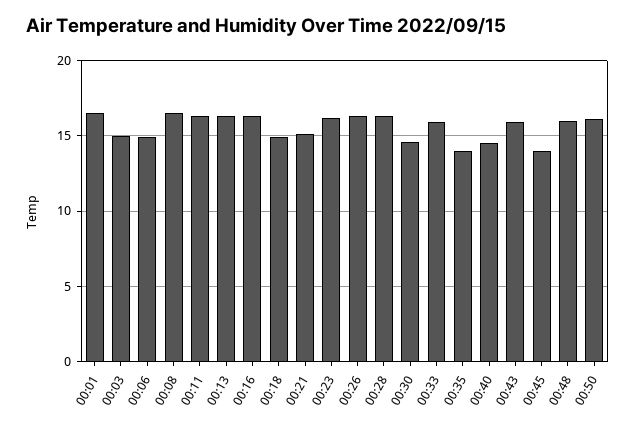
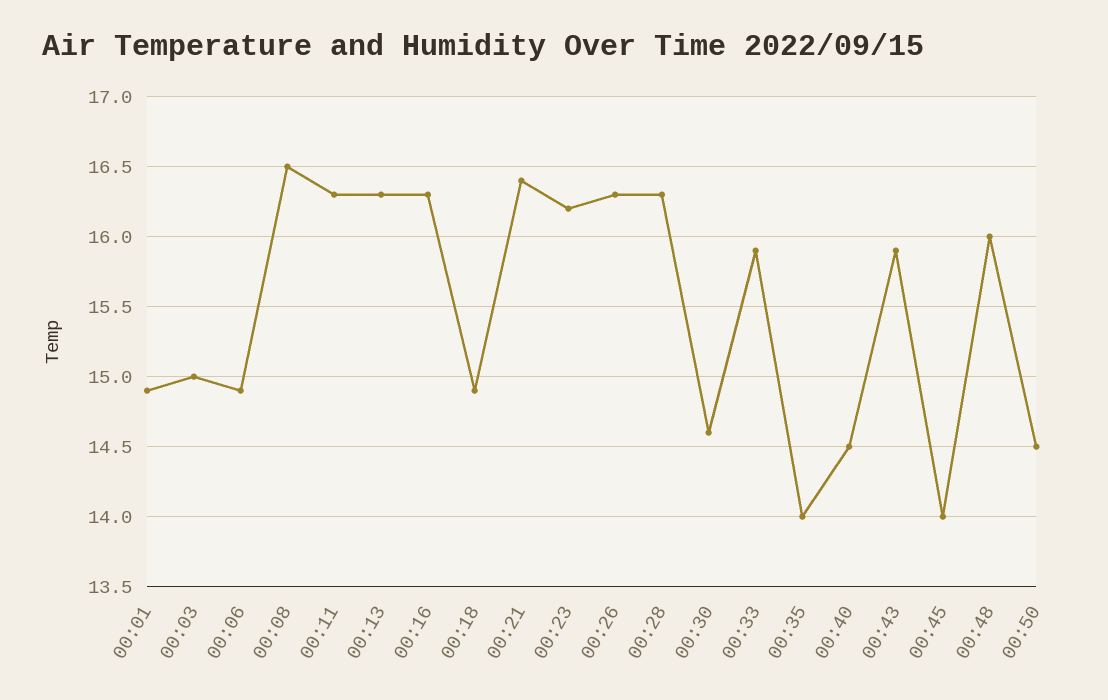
  {
-   "00:01": 16.5,
+   "00:01": 14.9,
    "00:03": 15,
    "00:06": 14.9,
    "00:08": 16.5,
    "00:11": 16.3,
    "00:13": 16.3,
    "00:16": 16.3,
    "00:18": 14.9,
-   "00:21": 15,
+   "00:21": 16.4,
    "00:23": 16.2,
    "00:26": 16.3,
    "00:28": 16.3,
    "00:30": 14.6,
    "00:33": 15.9,
    "00:35": 14,
    "00:40": 14.5,
    "00:43": 15.9,
    "00:45": 14,
    "00:48": 16,
-   "00:50": 16
+   "00:50": 14.5
  }

